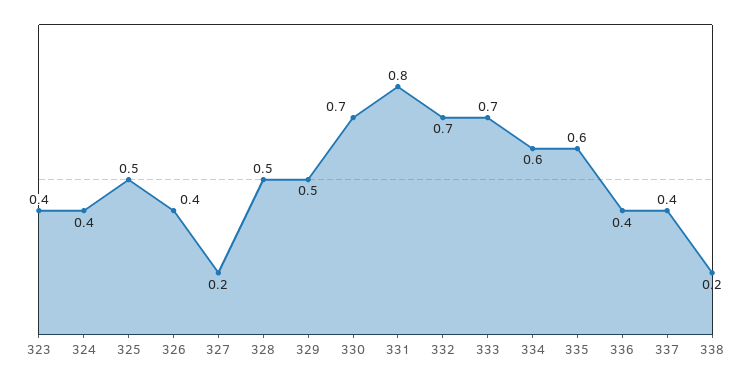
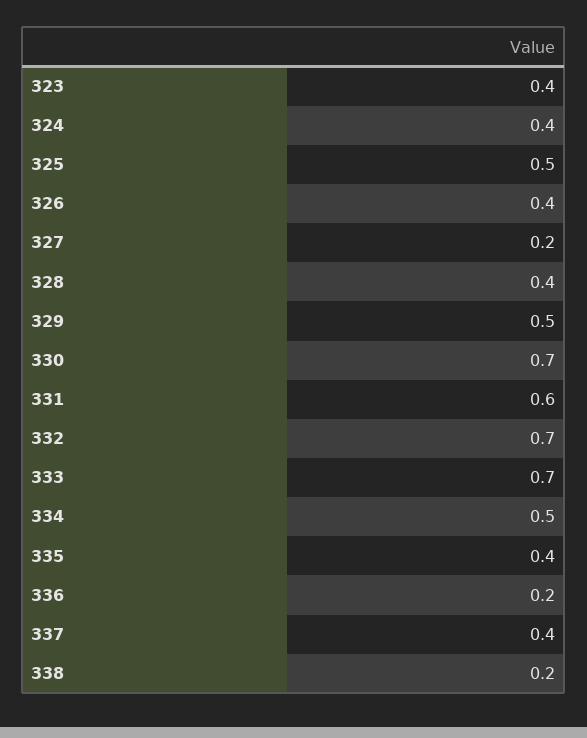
  {
    "323": 0.4,
    "324": 0.4,
    "325": 0.5,
    "326": 0.4,
    "327": 0.2,
-   "328": 0.5,
+   "328": 0.4,
    "329": 0.5,
    "330": 0.7,
-   "331": 0.8,
+   "331": 0.6,
    "332": 0.7,
    "333": 0.7,
-   "334": 0.6,
+   "334": 0.5,
-   "335": 0.6,
+   "335": 0.4,
-   "336": 0.4,
+   "336": 0.2,
    "337": 0.4,
    "338": 0.2
  }

